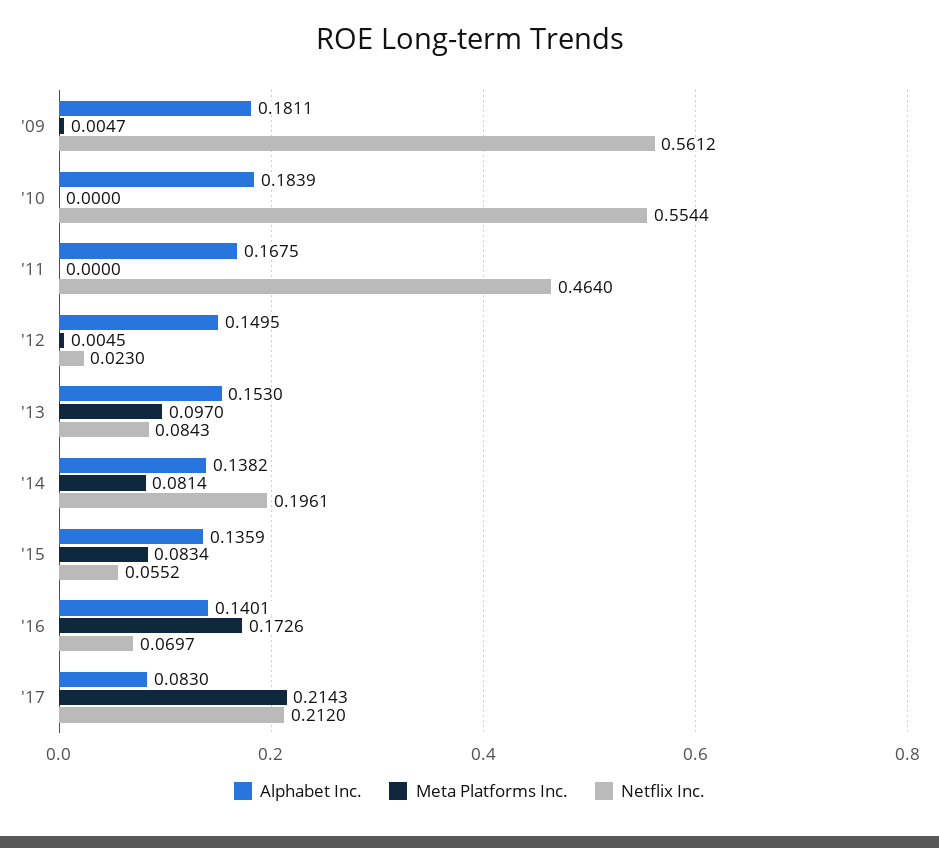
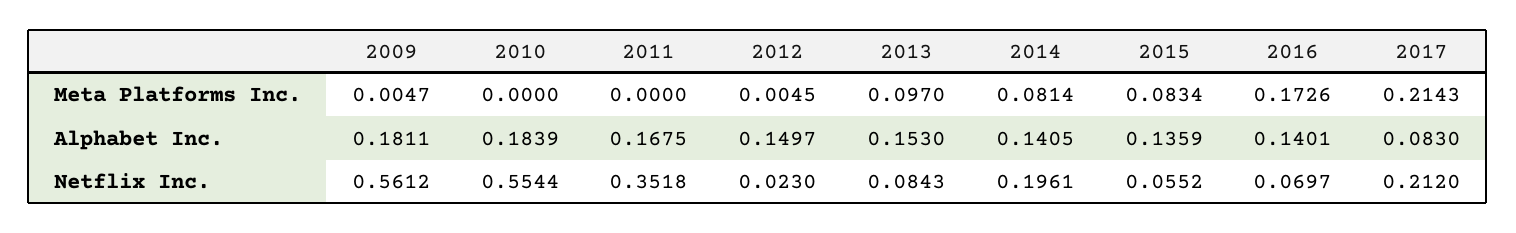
  {
    "Alphabet Inc.": {
      "'09": 0.1811,
      "'10": 0.1839,
      "'11": 0.1675,
-     "'12": 0.1495,
+     "'12": 0.1497,
      "'13": 0.153,
-     "'14": 0.1382,
+     "'14": 0.1405,
      "'15": 0.1359,
      "'16": 0.1401,
      "'17": 0.083
    },
    "Meta Platforms Inc.": {
      "'09": 0.0047,
      "'10": 0,
      "'11": 0,
      "'12": 0.0045,
      "'13": 0.097,
      "'14": 0.0814,
      "'15": 0.0834,
      "'16": 0.1726,
      "'17": 0.2143
    },
    "Netflix Inc.": {
      "'09": 0.5612,
      "'10": 0.5544,
-     "'11": 0.464,
+     "'11": 0.3518,
      "'12": 0.023,
      "'13": 0.0843,
      "'14": 0.1961,
      "'15": 0.0552,
      "'16": 0.0697,
      "'17": 0.212
    }
  }

